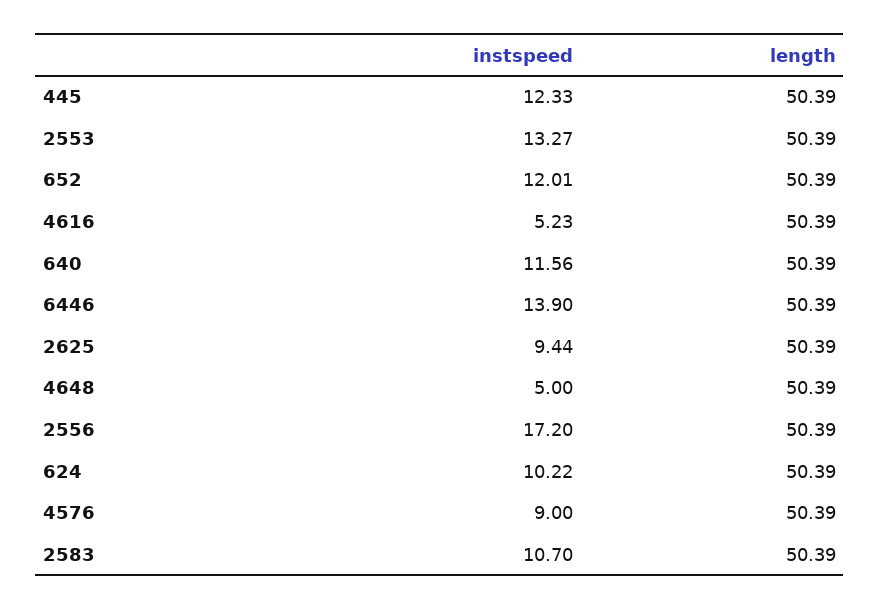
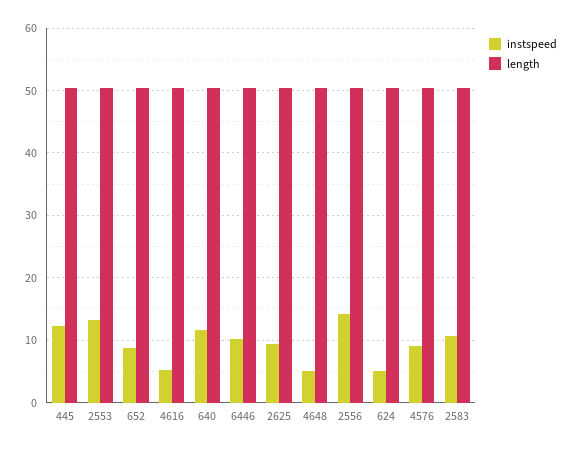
  {
    "instspeed": {
      "445": 12.33,
      "2553": 13.27,
-     "652": 12.01,
+     "652": 9,
      "4616": 5.23,
      "640": 11.56,
-     "6446": 13.9,
+     "6446": 10,
      "2625": 9.44,
      "4648": 5,
-     "2556": 17.2,
+     "2556": 14,
-     "624": 10.22,
+     "624": 5,
      "4576": 9,
      "2583": 10.7
    },
    "length": {
      "445": 50.39,
      "2553": 50.39,
      "652": 50.39,
      "4616": 50.39,
      "640": 50.39,
      "6446": 50.39,
      "2625": 50.39,
      "4648": 50.39,
      "2556": 50.39,
      "624": 50.39,
      "4576": 50.39,
      "2583": 50.39
    }
  }

